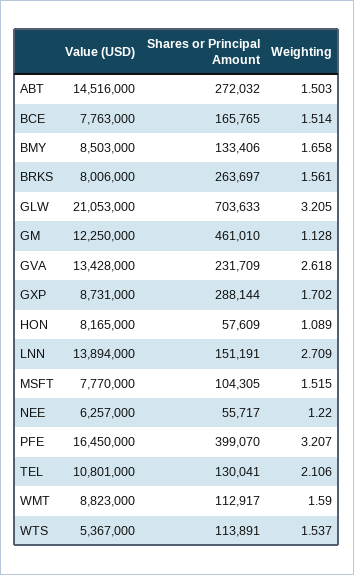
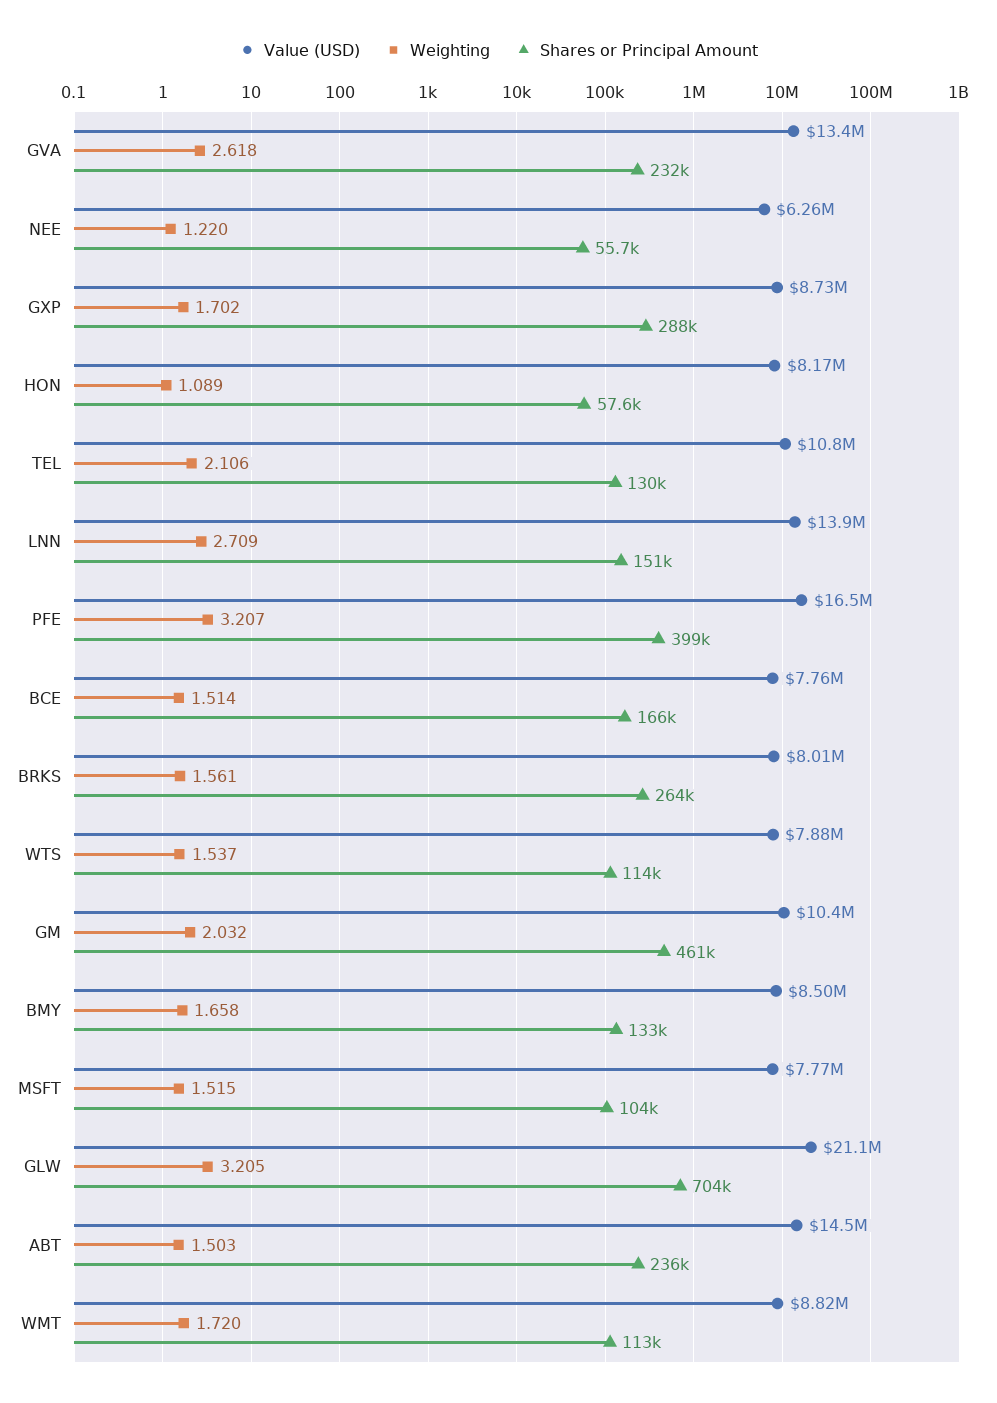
  {
    "Value (USD)": {
      "ABT": 14516000,
      "BCE": 7763000,
      "BMY": 8503000,
      "BRKS": 8006000,
      "GLW": 21053000,
-     "GM": 12250000,
+     "GM": 10400000,
      "GVA": 13428000,
      "GXP": 8731000,
      "HON": 8165000,
      "LNN": 13894000,
      "MSFT": 7770000,
      "NEE": 6257000,
      "PFE": 16450000,
      "TEL": 10801000,
      "WMT": 8823000,
-     "WTS": 5367000
+     "WTS": 7880000
    },
    "Shares or Principal Amount": {
-     "ABT": 272032,
+     "ABT": 236000,
      "BCE": 165765,
      "BMY": 133406,
      "BRKS": 263697,
      "GLW": 703633,
      "GM": 461010,
      "GVA": 231709,
      "GXP": 288144,
      "HON": 57609,
      "LNN": 151191,
      "MSFT": 104305,
      "NEE": 55717,
      "PFE": 399070,
      "TEL": 130041,
      "WMT": 112917,
      "WTS": 113891
    },
    "Weighting": {
      "ABT": 1.503,
      "BCE": 1.514,
      "BMY": 1.658,
      "BRKS": 1.561,
      "GLW": 3.205,
-     "GM": 1.128,
+     "GM": 2.032,
      "GVA": 2.618,
      "GXP": 1.702,
      "HON": 1.089,
      "LNN": 2.709,
      "MSFT": 1.515,
      "NEE": 1.22,
      "PFE": 3.207,
      "TEL": 2.106,
-     "WMT": 1.59,
+     "WMT": 1.72,
      "WTS": 1.537
    }
  }

